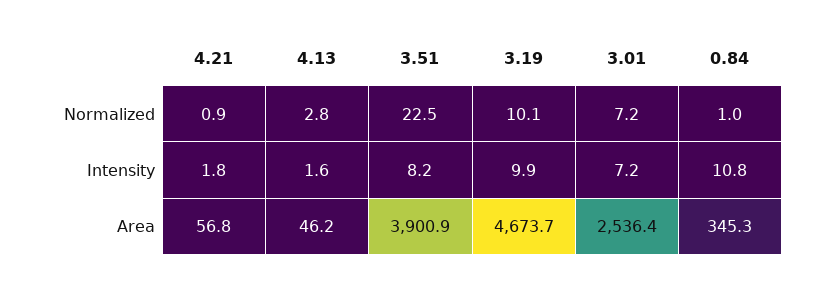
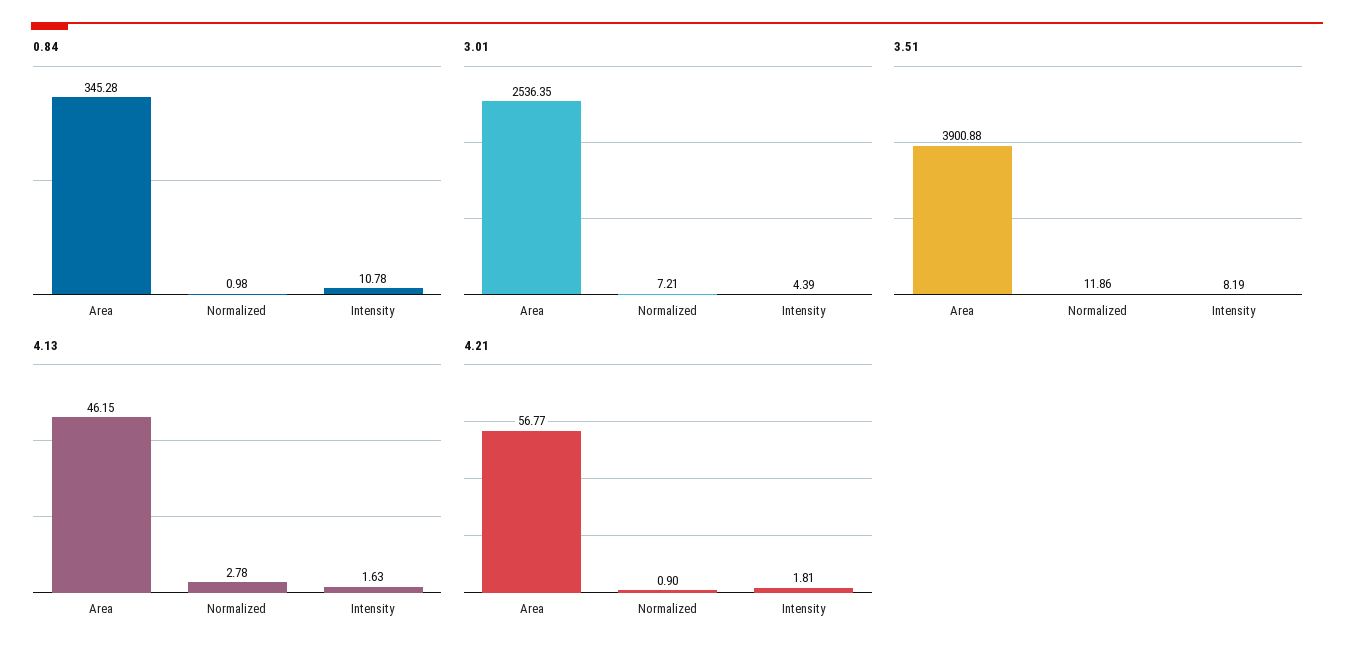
  {
    "4.21": {
      "Normalized": 0.9,
      "Intensity": 1.81,
      "Area": 56.77
    },
    "4.13": {
      "Normalized": 2.78,
      "Intensity": 1.63,
      "Area": 46.15
    },
    "3.51": {
-     "Normalized": 22.5,
+     "Normalized": 11.86,
      "Intensity": 8.19,
      "Area": 3900.88
    },
-   "3.19": {
-     "Normalized": 10.1,
-     "Intensity": 9.9,
-     "Area": 4673.7
-   },
    "3.01": {
      "Normalized": 7.21,
-     "Intensity": 7.2,
+     "Intensity": 4.39,
      "Area": 2536.35
    },
    "0.84": {
      "Normalized": 0.98,
      "Intensity": 10.78,
      "Area": 345.28
    }
  }

